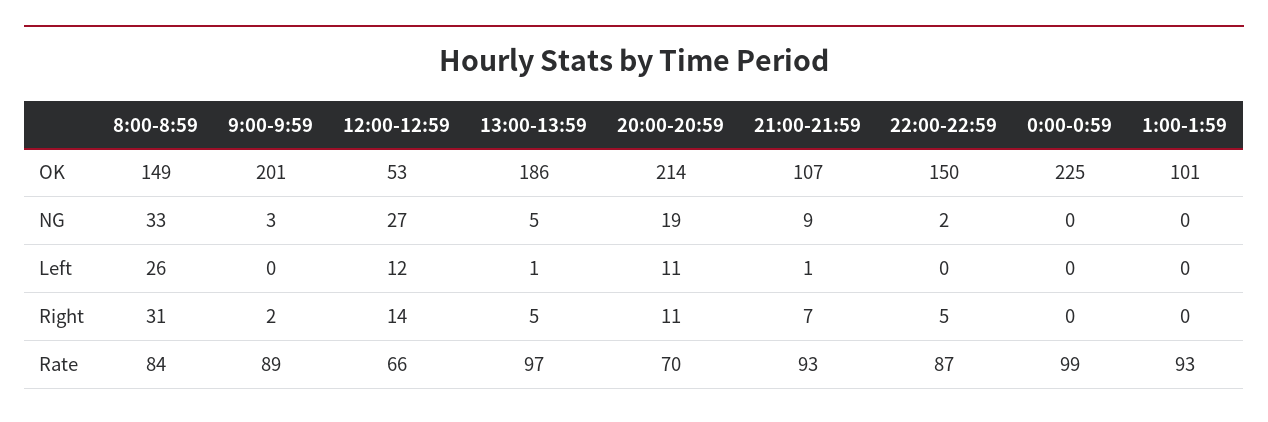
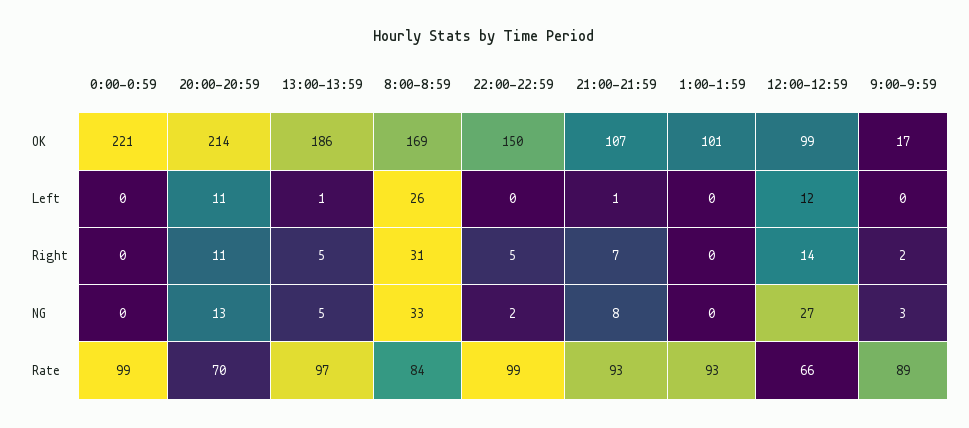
  {
    "8:00-8:59": {
-     "OK": 149,
+     "OK": 169,
      "NG": 33,
      "Left": 26,
      "Right": 31,
      "Rate": 84
    },
    "9:00-9:59": {
-     "OK": 201,
+     "OK": 17,
      "NG": 3,
      "Left": 0,
      "Right": 2,
      "Rate": 89
    },
    "12:00-12:59": {
-     "OK": 53,
+     "OK": 99,
      "NG": 27,
      "Left": 12,
      "Right": 14,
      "Rate": 66
    },
    "13:00-13:59": {
      "OK": 186,
      "NG": 5,
      "Left": 1,
      "Right": 5,
      "Rate": 97
    },
    "20:00-20:59": {
      "OK": 214,
-     "NG": 19,
+     "NG": 13,
      "Left": 11,
      "Right": 11,
      "Rate": 70
    },
    "21:00-21:59": {
      "OK": 107,
-     "NG": 9,
+     "NG": 8,
      "Left": 1,
      "Right": 7,
      "Rate": 93
    },
    "22:00-22:59": {
      "OK": 150,
      "NG": 2,
      "Left": 0,
      "Right": 5,
-     "Rate": 87
+     "Rate": 99
    },
    "0:00-0:59": {
-     "OK": 225,
+     "OK": 221,
      "NG": 0,
      "Left": 0,
      "Right": 0,
      "Rate": 99
    },
    "1:00-1:59": {
      "OK": 101,
      "NG": 0,
      "Left": 0,
      "Right": 0,
      "Rate": 93
    }
  }

